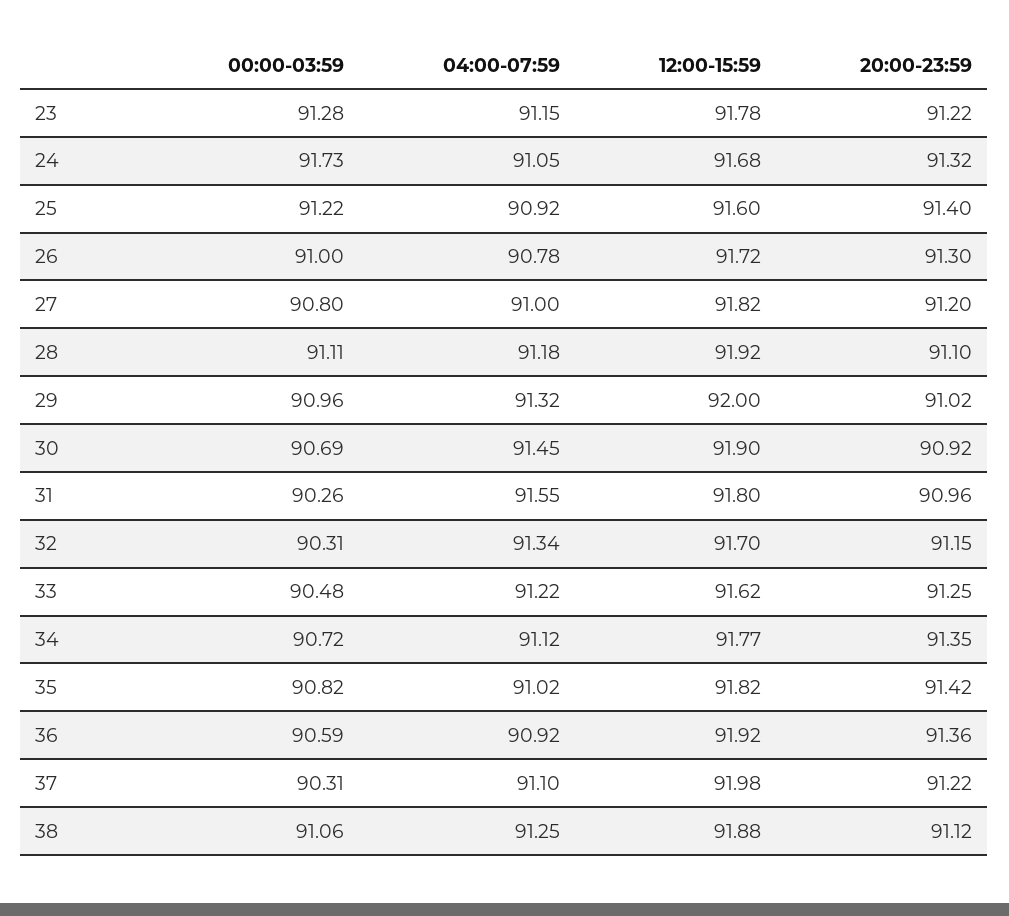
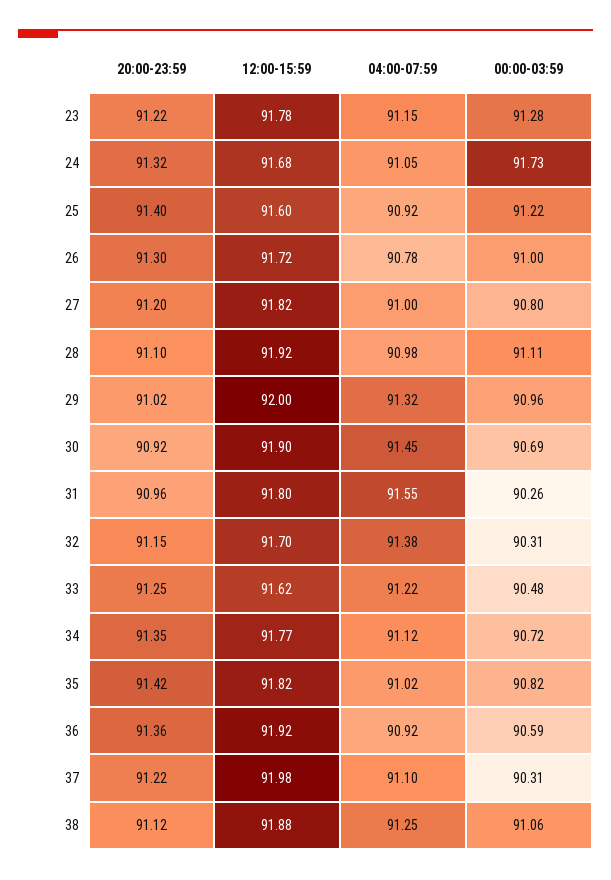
  {
    "00:00-03:59": {
      "23": 91.28,
      "24": 91.73,
      "25": 91.22,
      "26": 91,
      "27": 90.8,
      "28": 91.11,
      "29": 90.96,
      "30": 90.69,
      "31": 90.26,
      "32": 90.31,
      "33": 90.48,
      "34": 90.72,
      "35": 90.82,
      "36": 90.59,
      "37": 90.31,
      "38": 91.06
    },
    "04:00-07:59": {
      "23": 91.15,
      "24": 91.05,
      "25": 90.92,
      "26": 90.78,
      "27": 91,
-     "28": 91.18,
+     "28": 90.98,
      "29": 91.32,
      "30": 91.45,
      "31": 91.55,
-     "32": 91.34,
+     "32": 91.38,
      "33": 91.22,
      "34": 91.12,
      "35": 91.02,
      "36": 90.92,
      "37": 91.1,
      "38": 91.25
    },
    "12:00-15:59": {
      "23": 91.78,
      "24": 91.68,
      "25": 91.6,
      "26": 91.72,
      "27": 91.82,
      "28": 91.92,
      "29": 92,
      "30": 91.9,
      "31": 91.8,
      "32": 91.7,
      "33": 91.62,
      "34": 91.77,
      "35": 91.82,
      "36": 91.92,
      "37": 91.98,
      "38": 91.88
    },
    "20:00-23:59": {
      "23": 91.22,
      "24": 91.32,
      "25": 91.4,
      "26": 91.3,
      "27": 91.2,
      "28": 91.1,
      "29": 91.02,
      "30": 90.92,
      "31": 90.96,
      "32": 91.15,
      "33": 91.25,
      "34": 91.35,
      "35": 91.42,
      "36": 91.36,
      "37": 91.22,
      "38": 91.12
    }
  }

